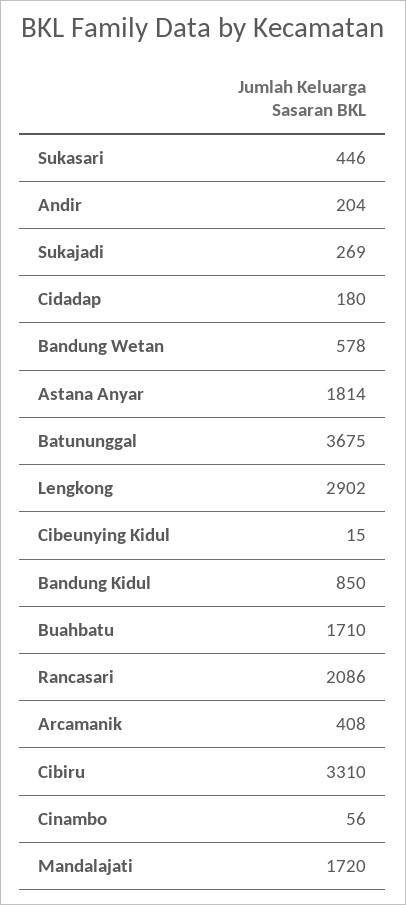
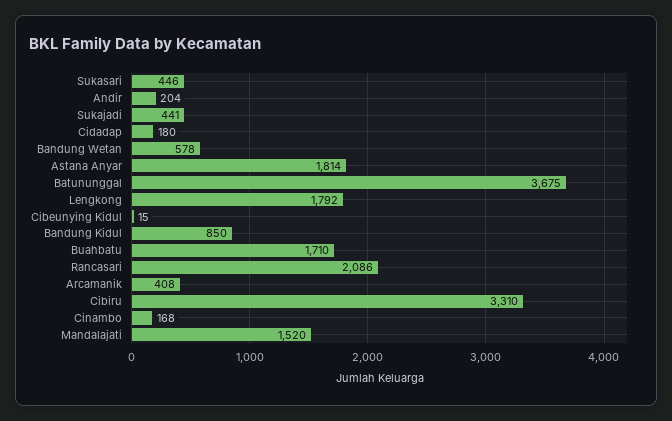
  {
    "Sukasari": 446,
    "Andir": 204,
-   "Sukajadi": 269,
+   "Sukajadi": 441,
    "Cidadap": 180,
    "Bandung Wetan": 578,
    "Astana Anyar": 1814,
    "Batununggal": 3675,
-   "Lengkong": 2902,
+   "Lengkong": 1792,
    "Cibeunying Kidul": 15,
    "Bandung Kidul": 850,
    "Buahbatu": 1710,
    "Rancasari": 2086,
    "Arcamanik": 408,
    "Cibiru": 3310,
-   "Cinambo": 56,
+   "Cinambo": 168,
-   "Mandalajati": 1720
+   "Mandalajati": 1520
  }

